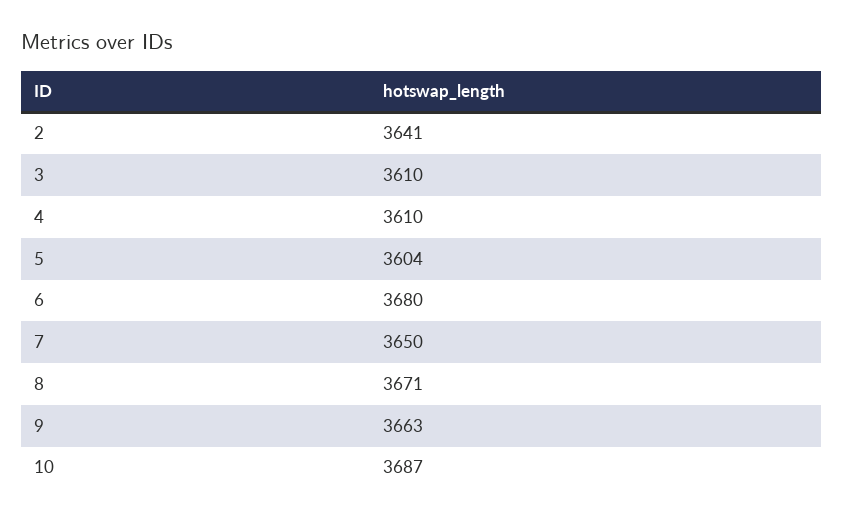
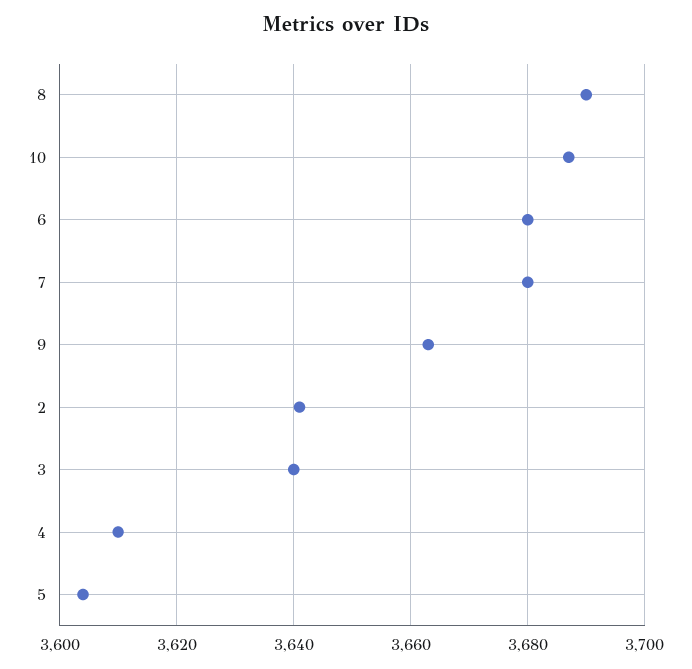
  {
    "2": 3641,
-   "3": 3610,
+   "3": 3640,
    "4": 3610,
    "5": 3604,
    "6": 3680,
-   "7": 3650,
+   "7": 3680,
-   "8": 3671,
+   "8": 3690,
    "9": 3663,
    "10": 3687
  }

